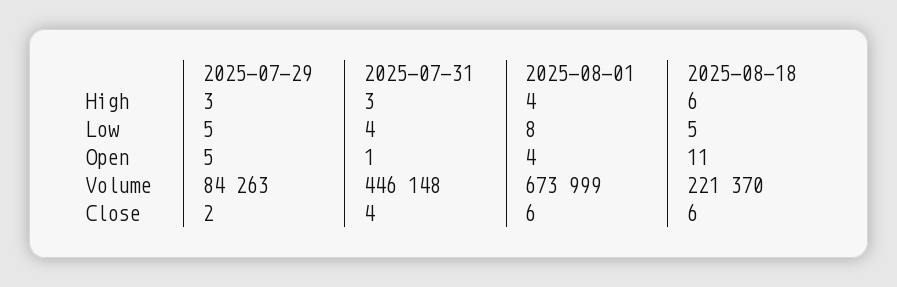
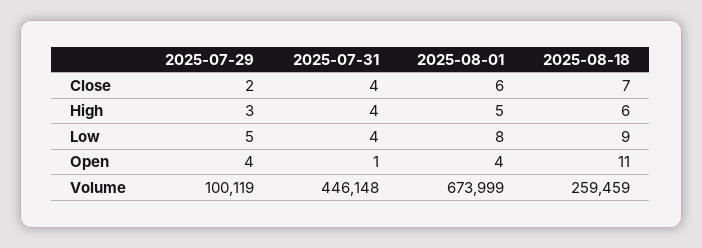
  {
    "2025-07-29": {
      "High": 3,
      "Low": 5,
-     "Open": 5,
+     "Open": 4,
-     "Volume": 84263,
+     "Volume": 100119,
      "Close": 2
    },
    "2025-07-31": {
-     "High": 3,
+     "High": 4,
      "Low": 4,
      "Open": 1,
      "Volume": 446148,
      "Close": 4
    },
    "2025-08-01": {
-     "High": 4,
+     "High": 5,
      "Low": 8,
      "Open": 4,
      "Volume": 673999,
      "Close": 6
    },
    "2025-08-18": {
      "High": 6,
-     "Low": 5,
+     "Low": 9,
      "Open": 11,
-     "Volume": 221370,
+     "Volume": 259459,
-     "Close": 6
+     "Close": 7
    }
  }

